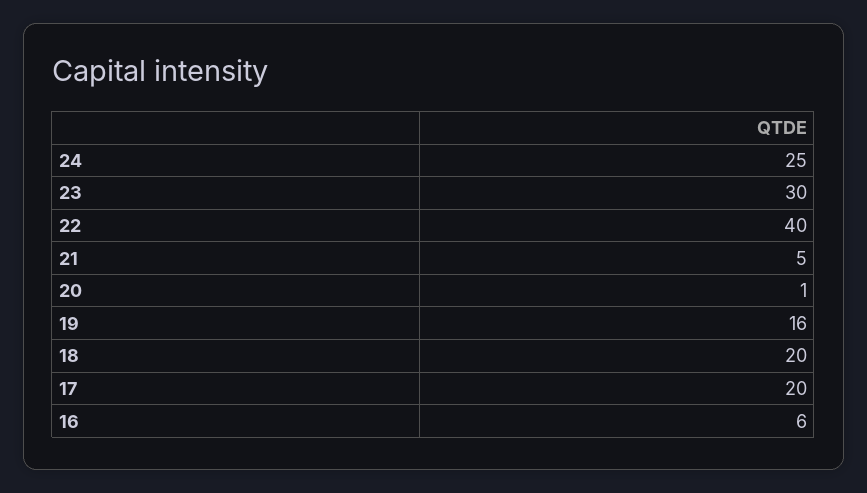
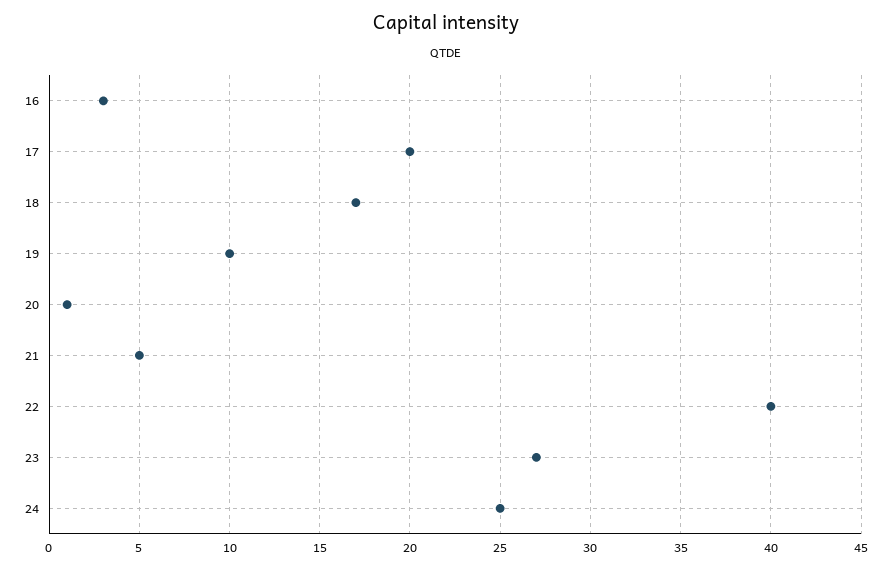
  {
    "24": 25,
-   "23": 30,
+   "23": 27,
    "22": 40,
    "21": 5,
    "20": 1,
-   "19": 16,
+   "19": 10,
-   "18": 20,
+   "18": 17,
    "17": 20,
-   "16": 6
+   "16": 3
  }

